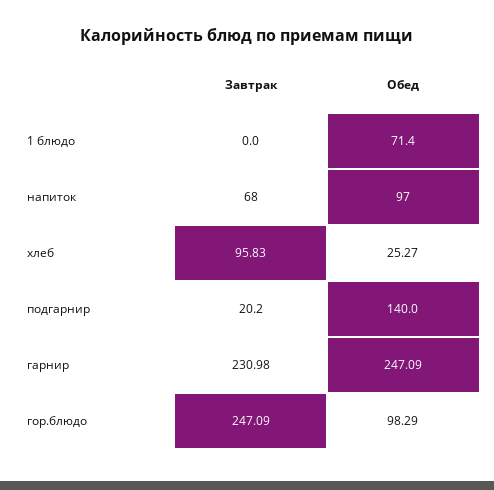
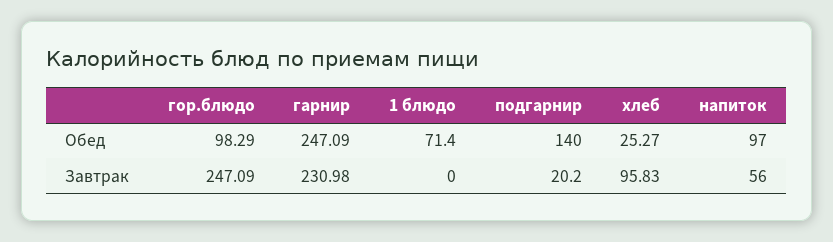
  {
    "Завтрак": {
      "1 блюдо": 0,
-     "напиток": 68,
+     "напиток": 56,
      "хлеб": 95.83,
      "подгарнир": 20.2,
      "гарнир": 230.98,
      "гор.блюдо": 247.09
    },
    "Обед": {
      "1 блюдо": 71.4,
      "напиток": 97,
      "хлеб": 25.27,
      "подгарнир": 140,
      "гарнир": 247.09,
      "гор.блюдо": 98.29
    }
  }

